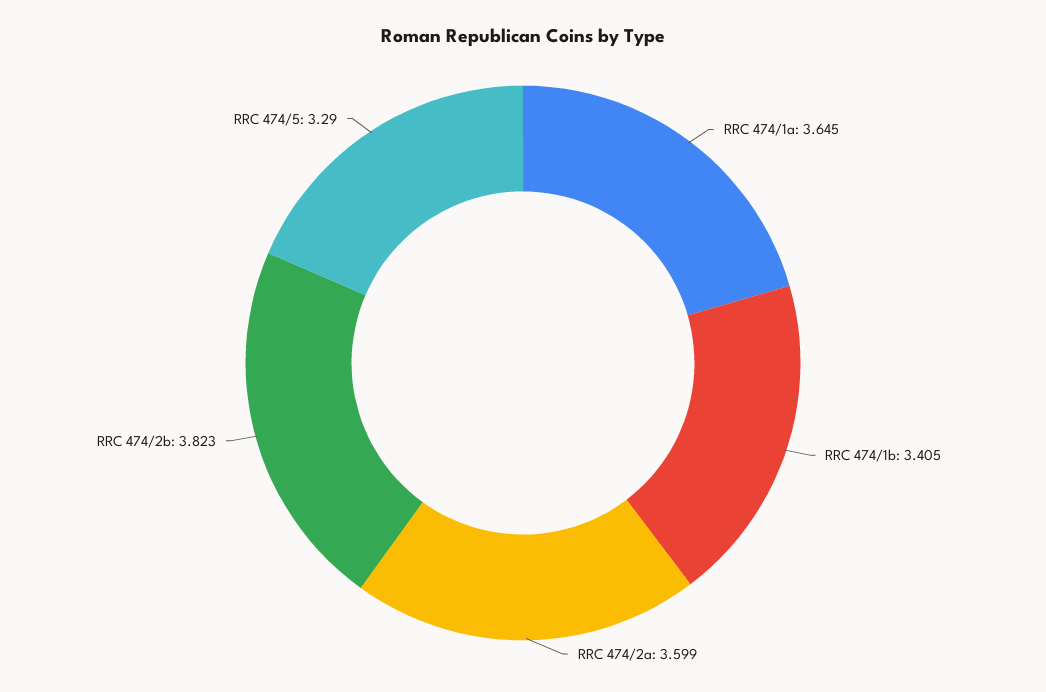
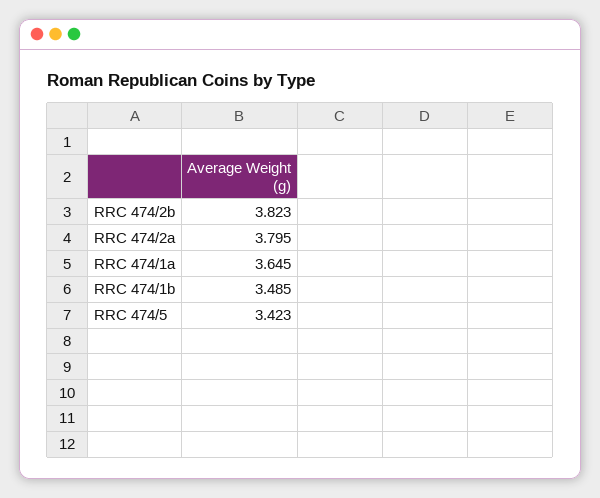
  {
    "RRC 474/1a": 3.645,
-   "RRC 474/1b": 3.405,
+   "RRC 474/1b": 3.485,
-   "RRC 474/2a": 3.599,
+   "RRC 474/2a": 3.795,
    "RRC 474/2b": 3.823,
-   "RRC 474/5": 3.29
+   "RRC 474/5": 3.423
  }

